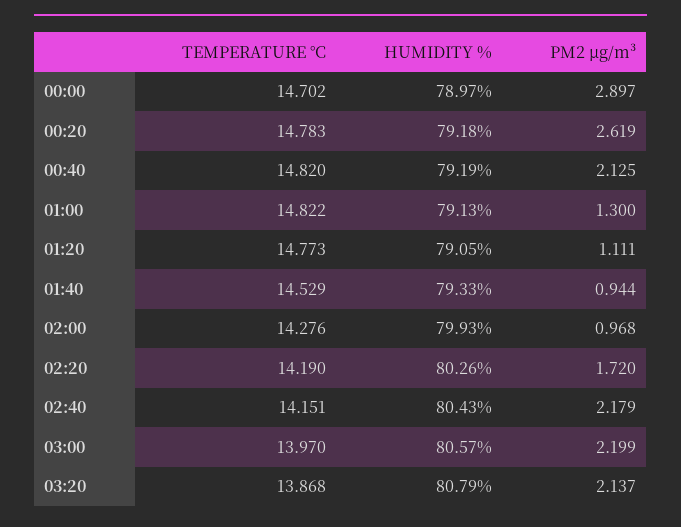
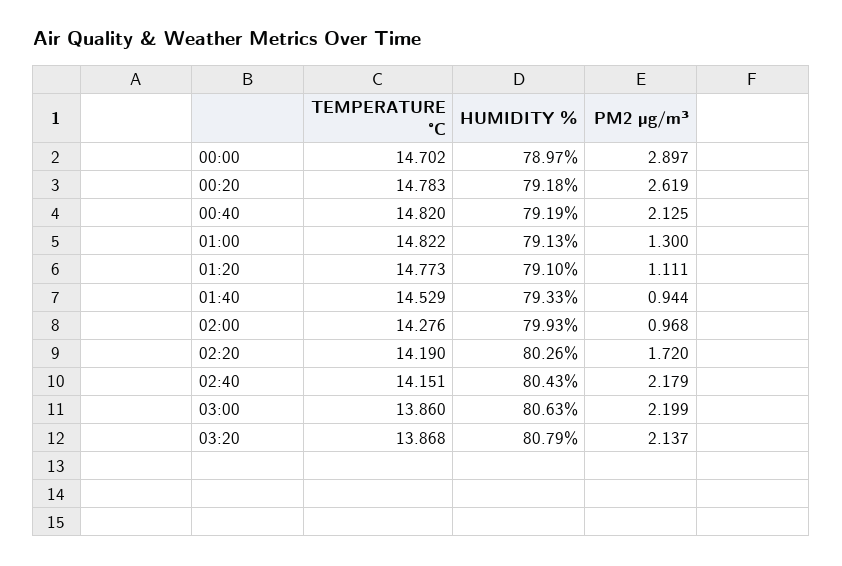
  {
    "TEMPERATURE °C": {
      "00:00": 14.702,
      "00:20": 14.783,
      "00:40": 14.82,
      "01:00": 14.822,
      "01:20": 14.773,
      "01:40": 14.529,
      "02:00": 14.276,
      "02:20": 14.19,
      "02:40": 14.151,
-     "03:00": 13.97,
+     "03:00": 13.86,
      "03:20": 13.868
    },
    "HUMIDITY %": {
      "00:00": 78.97,
      "00:20": 79.18,
      "00:40": 79.19,
      "01:00": 79.13,
-     "01:20": 79.05,
+     "01:20": 79.1,
      "01:40": 79.33,
      "02:00": 79.93,
      "02:20": 80.26,
      "02:40": 80.43,
-     "03:00": 80.57,
+     "03:00": 80.63,
      "03:20": 80.79
    },
    "PM2 µg/m³": {
      "00:00": 2.897,
      "00:20": 2.619,
      "00:40": 2.125,
      "01:00": 1.3,
      "01:20": 1.111,
      "01:40": 0.944,
      "02:00": 0.968,
      "02:20": 1.72,
      "02:40": 2.179,
      "03:00": 2.199,
      "03:20": 2.137
    }
  }

